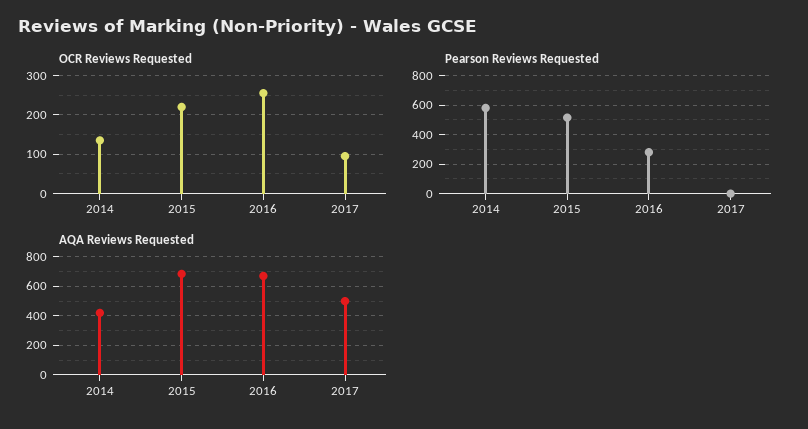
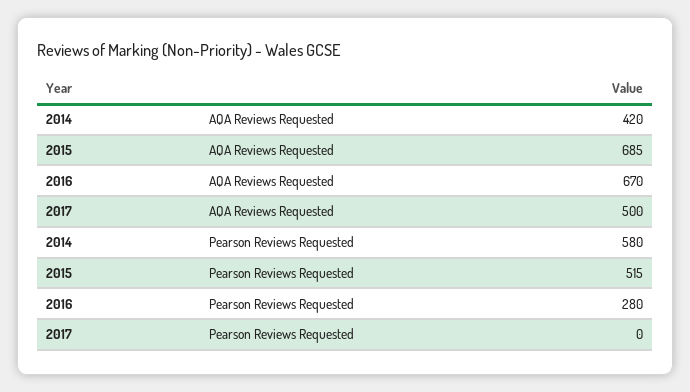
  {
-   "OCR Reviews Requested": {
-     "2014": 140,
-     "2015": 220,
-     "2016": 260,
-     "2017": 100
-   },
    "Pearson Reviews Requested": {
      "2014": 580,
      "2015": 515,
      "2016": 280,
      "2017": 0
    },
    "AQA Reviews Requested": {
      "2014": 420,
      "2015": 685,
      "2016": 670,
      "2017": 500
    }
  }

